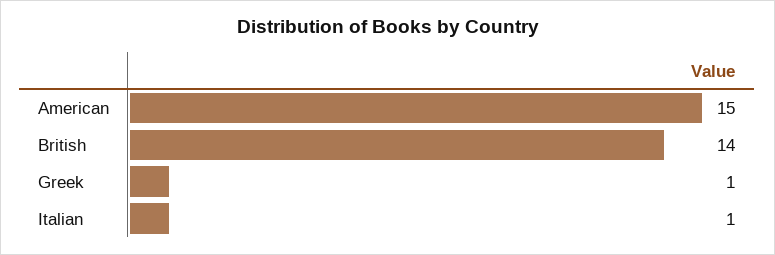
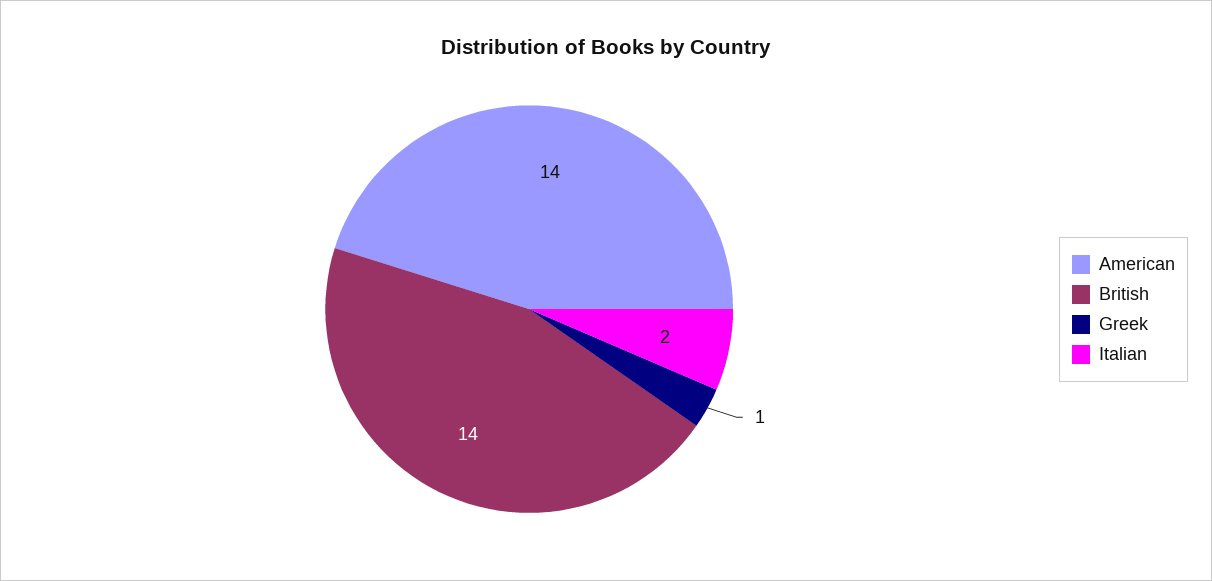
  {
-   "American": 15,
+   "American": 14,
    "British": 14,
    "Greek": 1,
-   "Italian": 1
+   "Italian": 2
  }

